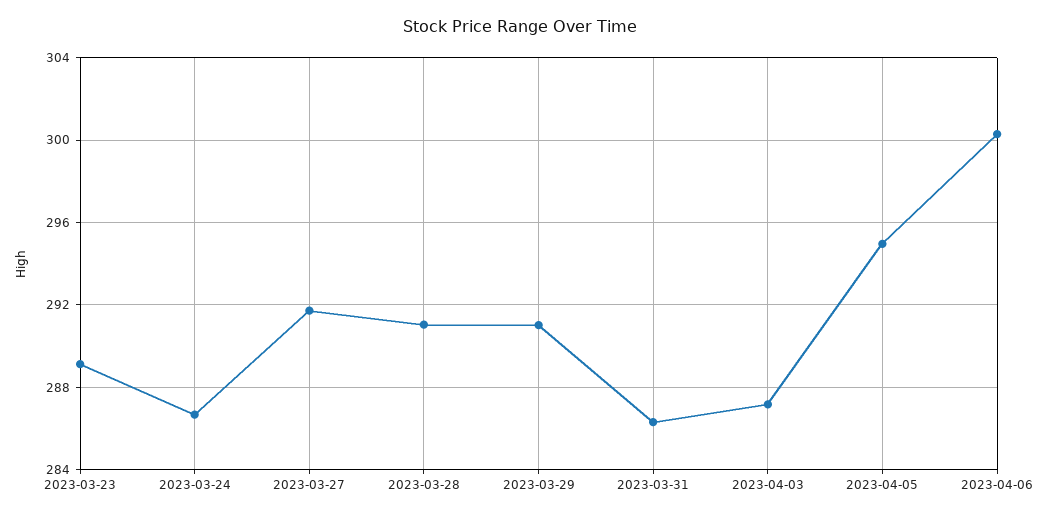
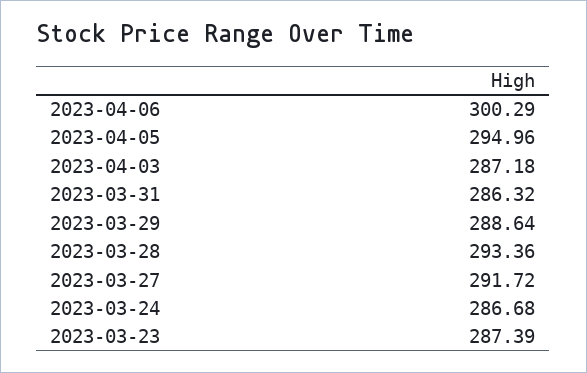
  {
-   "2023-03-23": 289,
+   "2023-03-23": 287.39,
    "2023-03-24": 286.68,
    "2023-03-27": 291.72,
-   "2023-03-28": 291,
+   "2023-03-28": 293.36,
-   "2023-03-29": 291,
+   "2023-03-29": 288.64,
    "2023-03-31": 286.32,
    "2023-04-03": 287.18,
    "2023-04-05": 294.96,
    "2023-04-06": 300.29
  }

